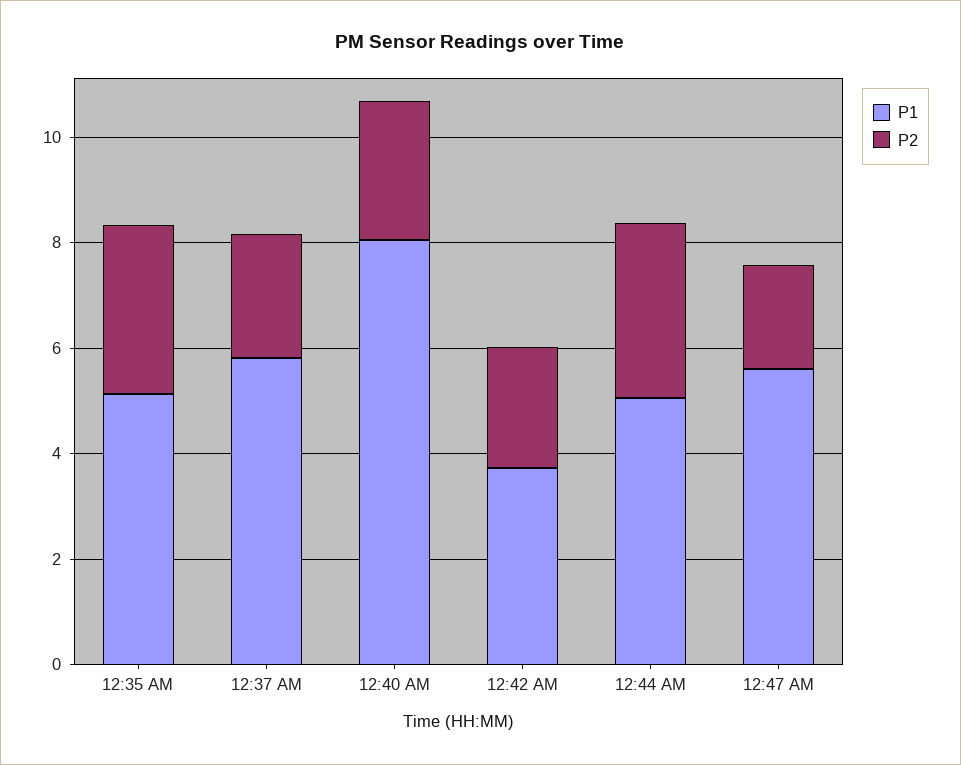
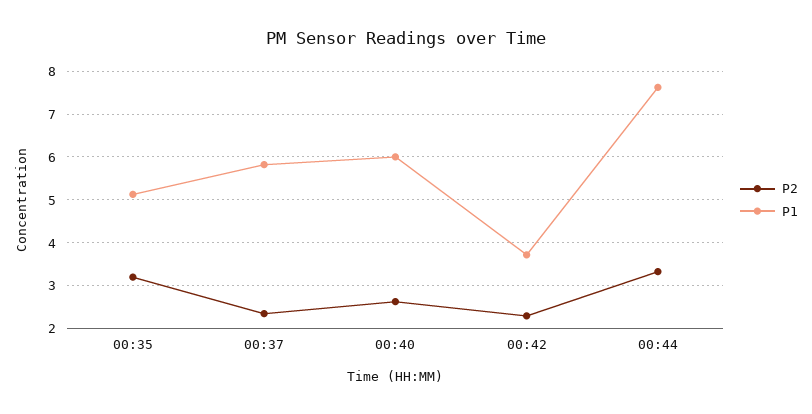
  {
    "P1": {
      "12:35 AM": 5.2,
      "12:37 AM": 5.8,
-     "12:40 AM": 8,
+     "12:40 AM": 6,
      "12:42 AM": 3.8,
-     "12:44 AM": 5,
+     "12:44 AM": 7.6
-     "12:47 AM": 5.5
    },
    "P2": {
      "12:35 AM": 3.2,
      "12:37 AM": 2.4,
      "12:40 AM": 2.6,
      "12:42 AM": 2.4,
-     "12:44 AM": 3.4,
+     "12:44 AM": 3.4
-     "12:47 AM": 2
    }
  }

